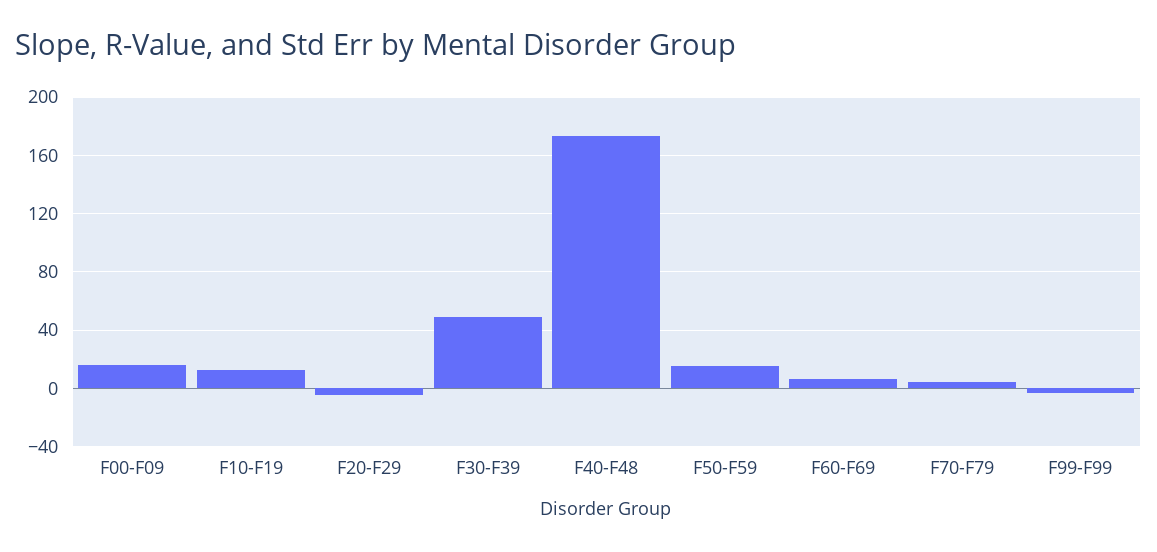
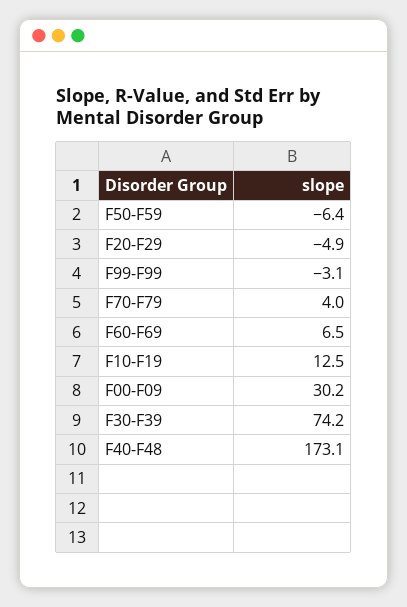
  {
-   "F00-F09": 15,
+   "F00-F09": 30.2,
    "F10-F19": 12.5,
    "F20-F29": -4.9,
-   "F30-F39": 50,
+   "F30-F39": 74.2,
    "F40-F48": 173.1,
-   "F50-F59": 15,
+   "F50-F59": -6.4,
    "F60-F69": 6.5,
    "F70-F79": 4,
    "F99-F99": -3.1
  }

